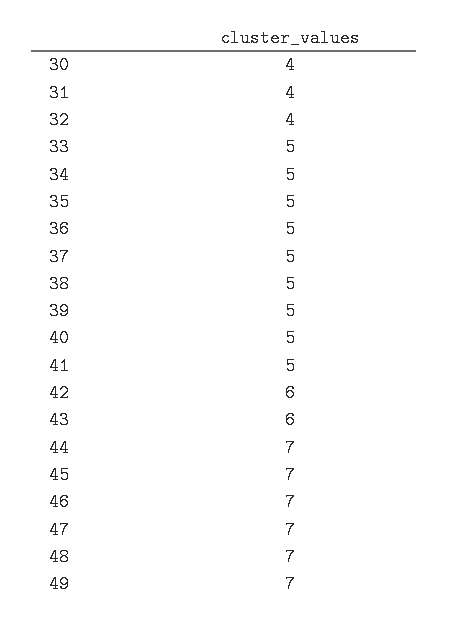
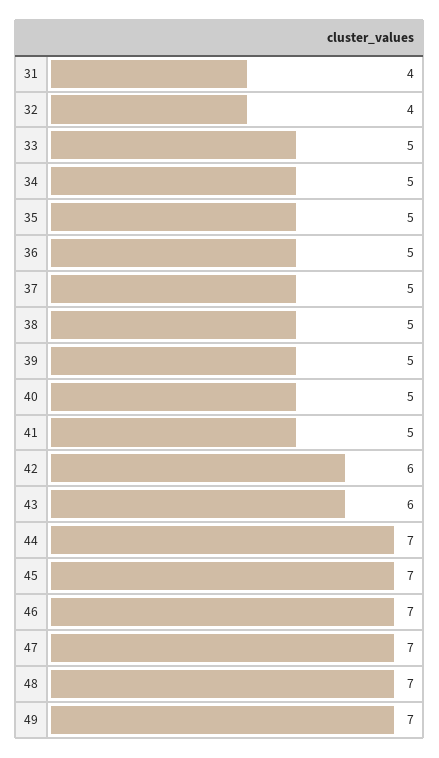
  {
-   "30": 4,
    "31": 4,
    "32": 4,
    "33": 5,
    "34": 5,
    "35": 5,
    "36": 5,
    "37": 5,
    "38": 5,
    "39": 5,
    "40": 5,
    "41": 5,
    "42": 6,
    "43": 6,
    "44": 7,
    "45": 7,
    "46": 7,
    "47": 7,
    "48": 7,
    "49": 7
  }

